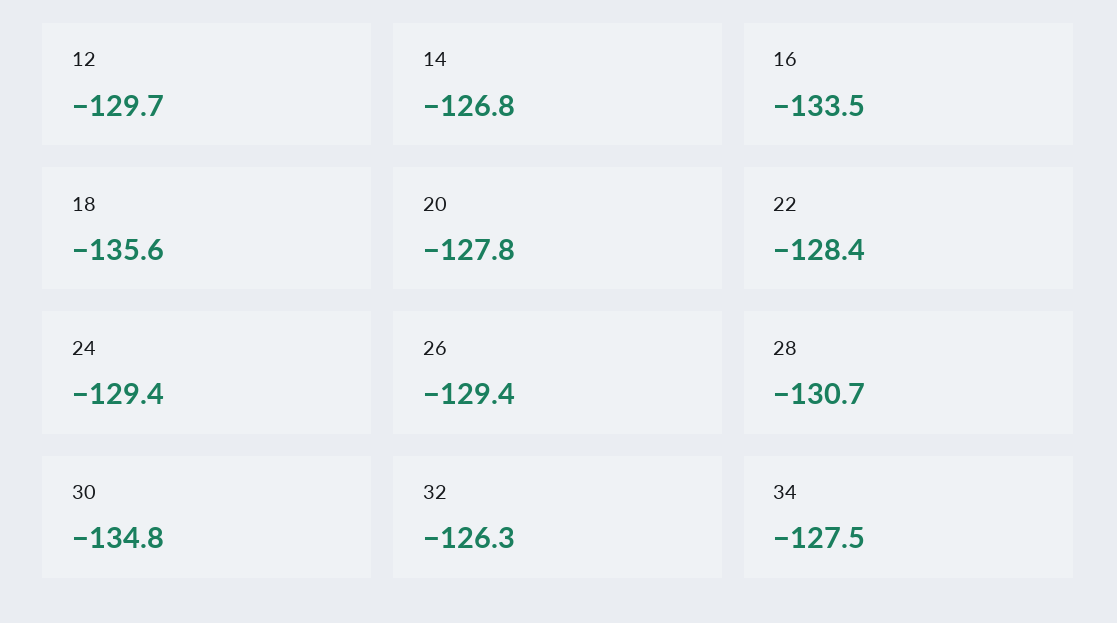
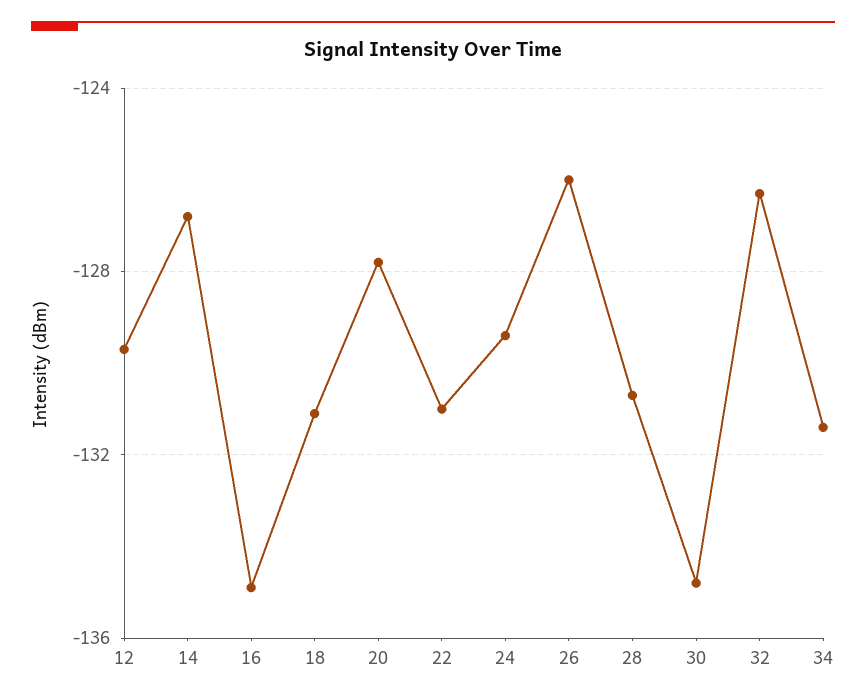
  {
    "12": -129.7,
    "14": -126.8,
-   "16": -133.5,
+   "16": -135,
-   "18": -135.6,
+   "18": -131,
    "20": -127.8,
-   "22": -128.4,
+   "22": -131,
    "24": -129.4,
-   "26": -129.4,
+   "26": -126,
    "28": -130.7,
    "30": -134.8,
    "32": -126.3,
-   "34": -127.5
+   "34": -131.5
  }

